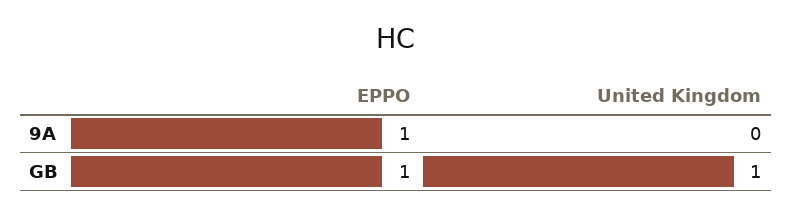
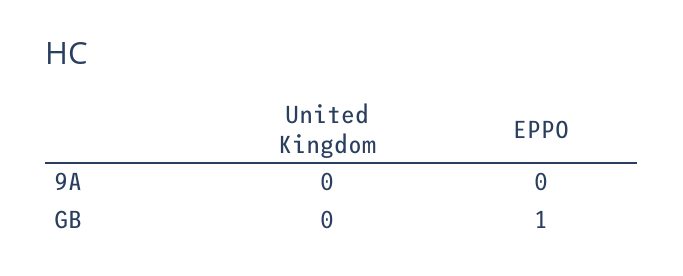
  {
    "EPPO": {
-     "9A": 1,
+     "9A": 0,
      "GB": 1
    },
    "United Kingdom": {
      "9A": 0,
-     "GB": 1
+     "GB": 0
    }
  }

